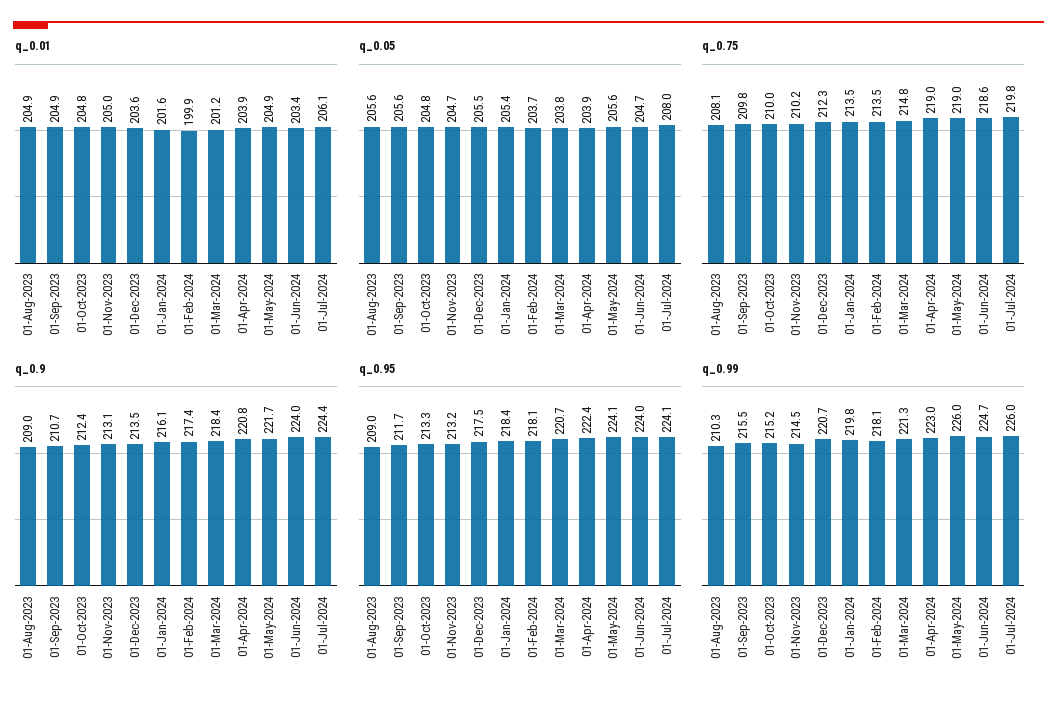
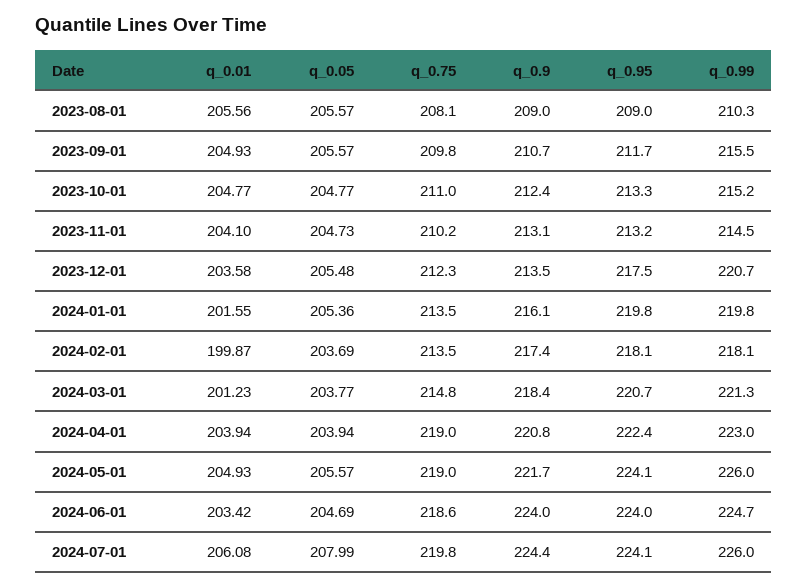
  {
    "q_0.01": {
-     "01-Aug-2023": 204.9,
+     "01-Aug-2023": 205.56,
      "01-Sep-2023": 204.93,
      "01-Oct-2023": 204.77,
-     "01-Nov-2023": 205,
+     "01-Nov-2023": 204.1,
      "01-Dec-2023": 203.58,
      "01-Jan-2024": 201.55,
      "01-Feb-2024": 199.87,
      "01-Mar-2024": 201.23,
      "01-Apr-2024": 203.94,
      "01-May-2024": 204.93,
      "01-Jun-2024": 203.42,
      "01-Jul-2024": 206.08
    },
    "q_0.05": {
      "01-Aug-2023": 205.57,
      "01-Sep-2023": 205.57,
      "01-Oct-2023": 204.77,
      "01-Nov-2023": 204.73,
      "01-Dec-2023": 205.48,
      "01-Jan-2024": 205.36,
      "01-Feb-2024": 203.69,
      "01-Mar-2024": 203.77,
      "01-Apr-2024": 203.94,
      "01-May-2024": 205.57,
      "01-Jun-2024": 204.69,
      "01-Jul-2024": 207.99
    },
    "q_0.75": {
      "01-Aug-2023": 208.1,
      "01-Sep-2023": 209.8,
-     "01-Oct-2023": 210,
+     "01-Oct-2023": 211,
      "01-Nov-2023": 210.2,
      "01-Dec-2023": 212.3,
      "01-Jan-2024": 213.5,
      "01-Feb-2024": 213.5,
      "01-Mar-2024": 214.8,
      "01-Apr-2024": 219,
      "01-May-2024": 219,
      "01-Jun-2024": 218.6,
      "01-Jul-2024": 219.8
    },
    "q_0.9": {
      "01-Aug-2023": 209,
      "01-Sep-2023": 210.7,
      "01-Oct-2023": 212.4,
      "01-Nov-2023": 213.1,
      "01-Dec-2023": 213.5,
      "01-Jan-2024": 216.1,
      "01-Feb-2024": 217.4,
      "01-Mar-2024": 218.4,
      "01-Apr-2024": 220.8,
      "01-May-2024": 221.7,
      "01-Jun-2024": 224,
      "01-Jul-2024": 224.4
    },
    "q_0.95": {
      "01-Aug-2023": 209,
      "01-Sep-2023": 211.7,
      "01-Oct-2023": 213.3,
      "01-Nov-2023": 213.2,
      "01-Dec-2023": 217.5,
-     "01-Jan-2024": 218.4,
+     "01-Jan-2024": 219.8,
      "01-Feb-2024": 218.1,
      "01-Mar-2024": 220.7,
      "01-Apr-2024": 222.4,
      "01-May-2024": 224.1,
      "01-Jun-2024": 224,
      "01-Jul-2024": 224.1
    },
    "q_0.99": {
      "01-Aug-2023": 210.3,
      "01-Sep-2023": 215.5,
      "01-Oct-2023": 215.2,
      "01-Nov-2023": 214.5,
      "01-Dec-2023": 220.7,
      "01-Jan-2024": 219.8,
      "01-Feb-2024": 218.1,
      "01-Mar-2024": 221.3,
      "01-Apr-2024": 223,
      "01-May-2024": 226,
      "01-Jun-2024": 224.7,
      "01-Jul-2024": 226
    }
  }

